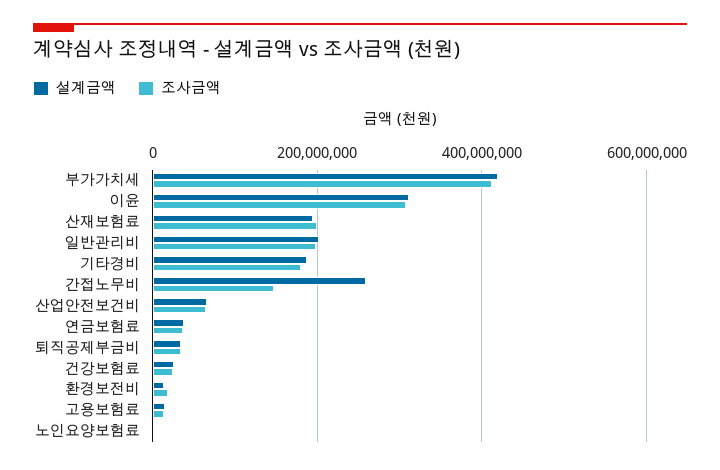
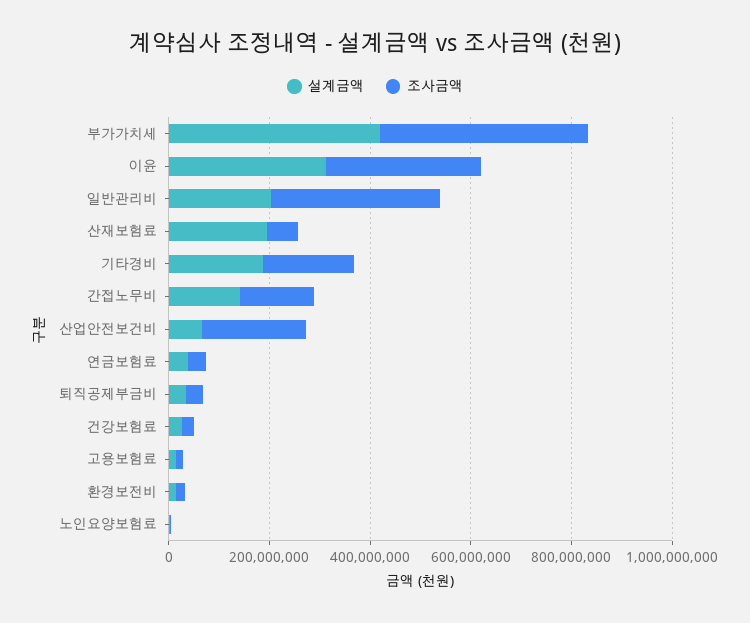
  {
    "설계금액": {
      "부가가치세": 420000000,
      "이윤": 320000000,
      "산재보험료": 200000000,
      "일반관리비": 200000000,
      "기타경비": 180000000,
-     "간접노무비": 260000000,
+     "간접노무비": 150000000,
      "산업안전보건비": 60000000,
      "연금보험료": 40000000,
      "퇴직공제부금비": 40000000,
      "건강보험료": 20000000,
      "환경보전비": 20000000,
      "고용보험료": 20000000,
      "노인요양보험료": 0
    },
    "조사금액": {
      "부가가치세": 420000000,
      "이윤": 300000000,
-     "산재보험료": 200000000,
+     "산재보험료": 50000000,
-     "일반관리비": 200000000,
+     "일반관리비": 350000000,
      "기타경비": 180000000,
      "간접노무비": 140000000,
-     "산업안전보건비": 60000000,
+     "산업안전보건비": 200000000,
      "연금보험료": 40000000,
      "퇴직공제부금비": 40000000,
      "건강보험료": 20000000,
      "환경보전비": 20000000,
      "고용보험료": 20000000,
      "노인요양보험료": 0
    }
  }

